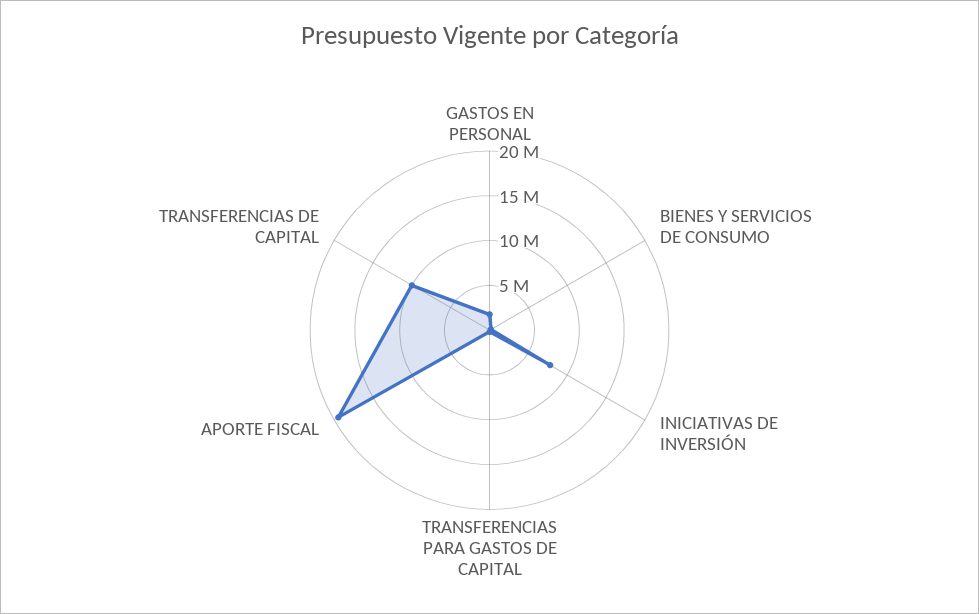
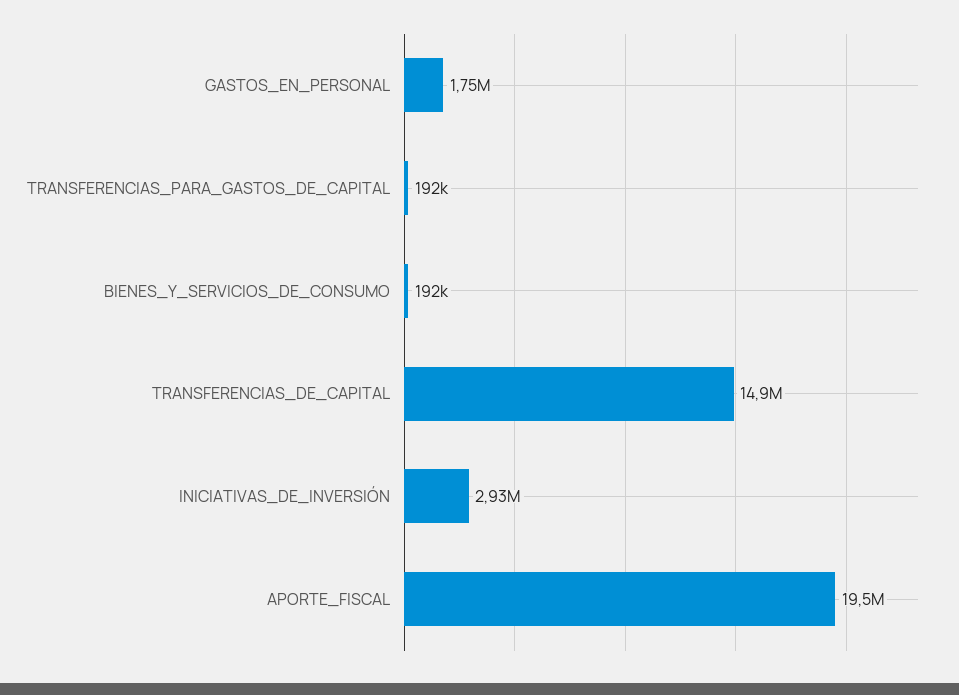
  {
    "GASTOS EN PERSONAL": 1750000,
    "BIENES Y SERVICIOS DE CONSUMO": 192000,
-   "INICIATIVAS DE INVERSIÓN": 8000000,
+   "INICIATIVAS DE INVERSIÓN": 2930000,
    "TRANSFERENCIAS PARA GASTOS DE CAPITAL": 192000,
    "APORTE FISCAL": 19500000,
-   "TRANSFERENCIAS DE CAPITAL": 10000000
+   "TRANSFERENCIAS DE CAPITAL": 14900000
  }

